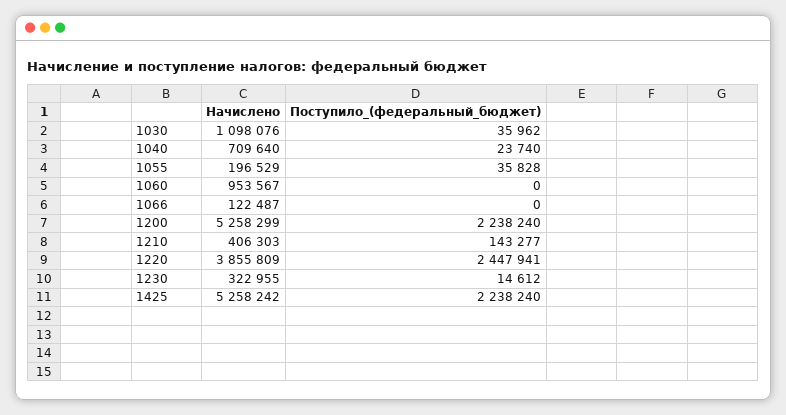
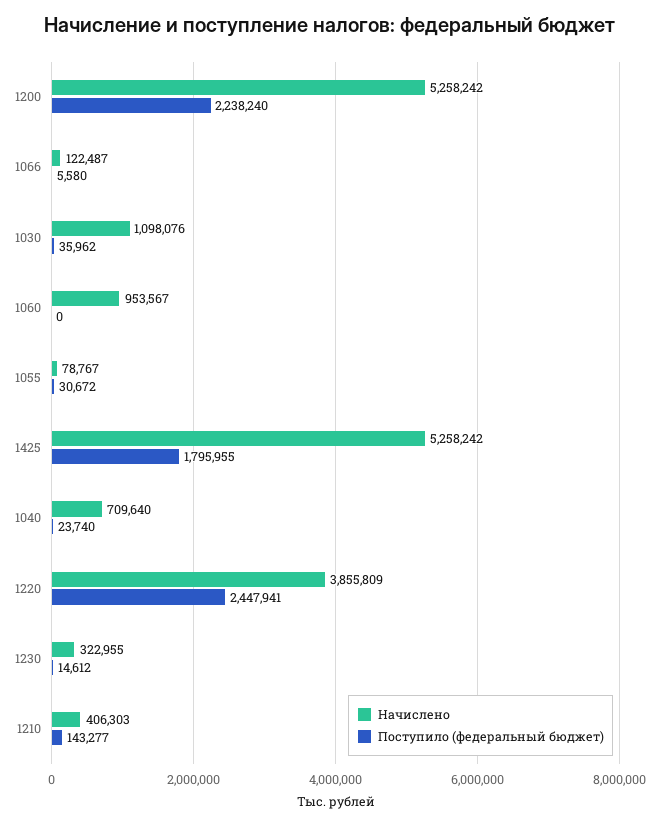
  {
    "Начислено": {
      "1030": 1098076,
      "1040": 709640,
-     "1055": 196529,
+     "1055": 78767,
      "1060": 953567,
      "1066": 122487,
-     "1200": 5258299,
+     "1200": 5258242,
      "1210": 406303,
      "1220": 3855809,
      "1230": 322955,
      "1425": 5258242
    },
    "Поступило_(федеральный_бюджет)": {
      "1030": 35962,
      "1040": 23740,
-     "1055": 35828,
+     "1055": 30672,
      "1060": 0,
-     "1066": 0,
+     "1066": 5580,
      "1200": 2238240,
      "1210": 143277,
      "1220": 2447941,
      "1230": 14612,
-     "1425": 2238240
+     "1425": 1795955
    }
  }

